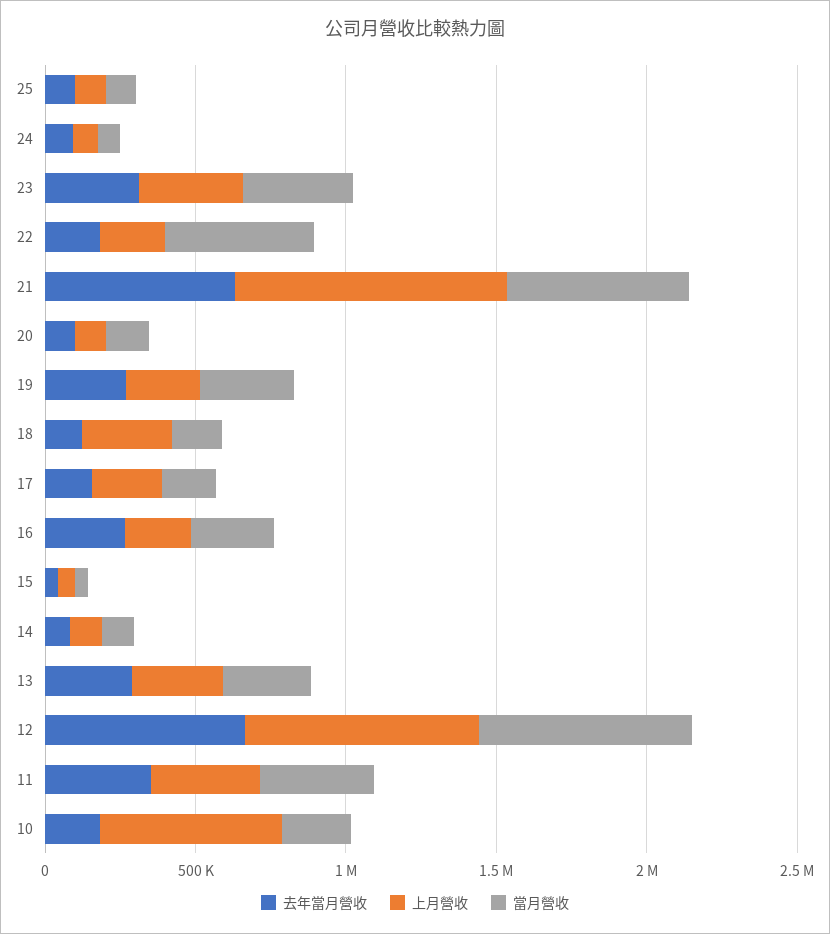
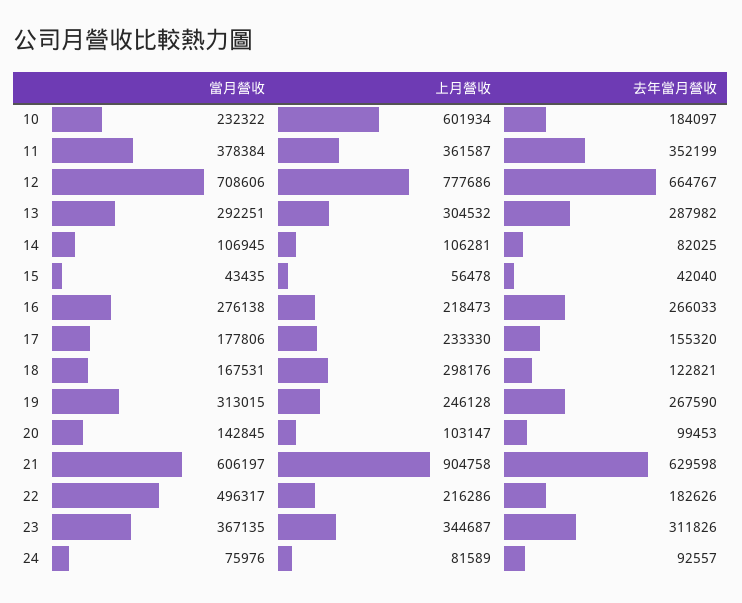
  {
    "去年當月營收": {
-     "25": 100000,
      "24": 92557,
      "23": 311826,
      "22": 182626,
      "21": 629598,
      "20": 99453,
      "19": 267590,
      "18": 122821,
      "17": 155320,
      "16": 266033,
      "15": 42040,
      "14": 82025,
      "13": 287982,
      "12": 664767,
      "11": 352199,
      "10": 184097
    },
    "上月營收": {
-     "25": 100000,
      "24": 81589,
      "23": 344687,
      "22": 216286,
      "21": 904758,
      "20": 103147,
      "19": 246128,
      "18": 298176,
      "17": 233330,
      "16": 218473,
      "15": 56478,
      "14": 106281,
      "13": 304532,
      "12": 777686,
      "11": 361587,
      "10": 601934
    },
    "當月營收": {
-     "25": 100000,
      "24": 75976,
      "23": 367135,
      "22": 496317,
      "21": 606197,
      "20": 142845,
      "19": 313015,
      "18": 167531,
      "17": 177806,
      "16": 276138,
      "15": 43435,
      "14": 106945,
      "13": 292251,
      "12": 708606,
      "11": 378384,
      "10": 232322
    }
  }

